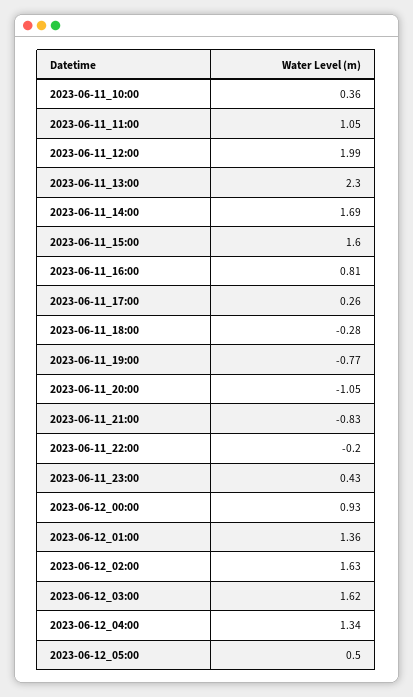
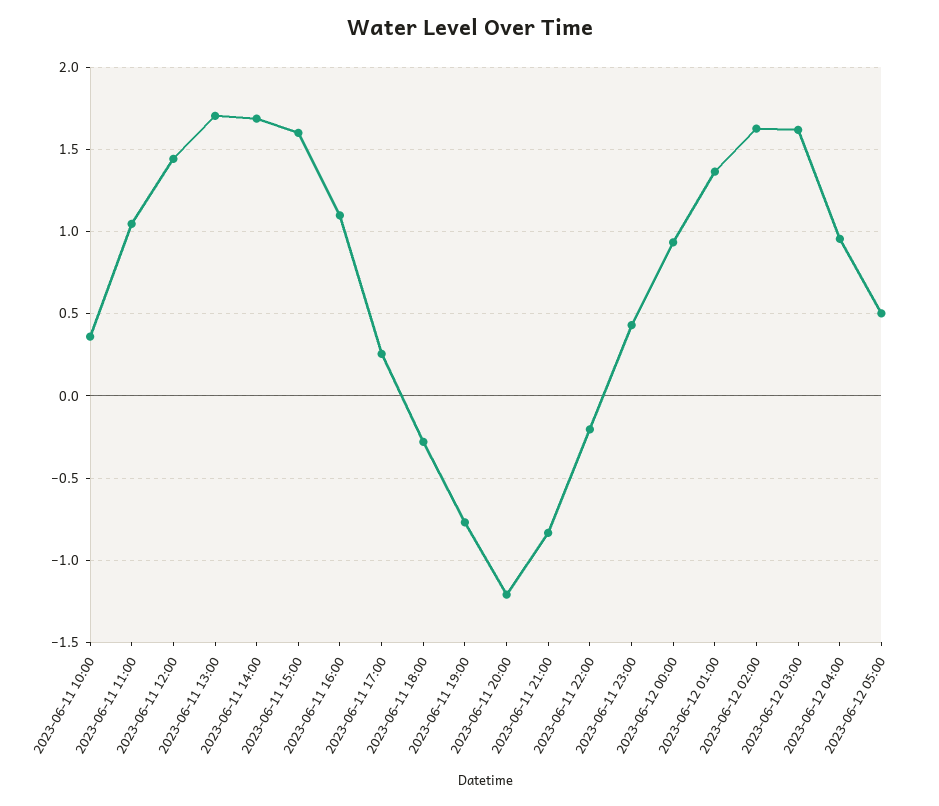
  {
    "2023-06-11_10:00": 0.36,
    "2023-06-11_11:00": 1.05,
-   "2023-06-11_12:00": 1.99,
+   "2023-06-11_12:00": 1.45,
-   "2023-06-11_13:00": 2.3,
+   "2023-06-11_13:00": 1.7,
    "2023-06-11_14:00": 1.69,
    "2023-06-11_15:00": 1.6,
-   "2023-06-11_16:00": 0.81,
+   "2023-06-11_16:00": 1.1,
    "2023-06-11_17:00": 0.26,
    "2023-06-11_18:00": -0.28,
    "2023-06-11_19:00": -0.77,
-   "2023-06-11_20:00": -1.05,
+   "2023-06-11_20:00": -1.2,
    "2023-06-11_21:00": -0.83,
    "2023-06-11_22:00": -0.2,
    "2023-06-11_23:00": 0.43,
    "2023-06-12_00:00": 0.93,
    "2023-06-12_01:00": 1.36,
    "2023-06-12_02:00": 1.63,
    "2023-06-12_03:00": 1.62,
-   "2023-06-12_04:00": 1.34,
+   "2023-06-12_04:00": 0.95,
    "2023-06-12_05:00": 0.5
  }

